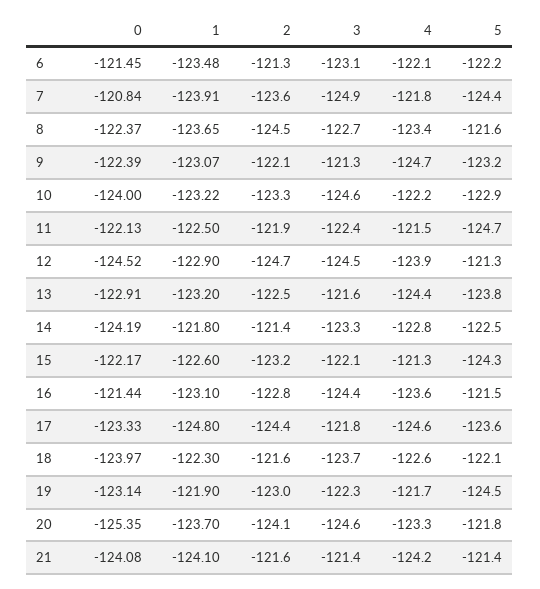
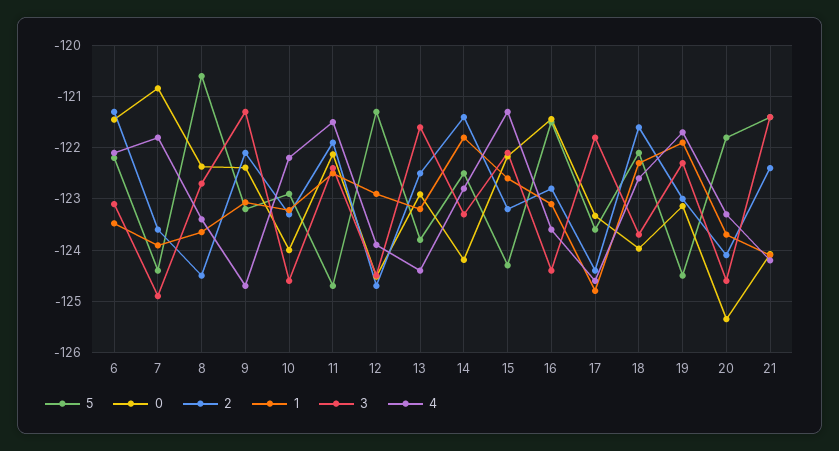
  {
    "0": {
      "6": -121.45,
      "7": -120.84,
      "8": -122.37,
      "9": -122.39,
      "10": -124,
      "11": -122.13,
      "12": -124.52,
      "13": -122.91,
      "14": -124.19,
      "15": -122.17,
      "16": -121.44,
      "17": -123.33,
      "18": -123.97,
      "19": -123.14,
      "20": -125.35,
      "21": -124.08
    },
    "1": {
      "6": -123.48,
      "7": -123.91,
      "8": -123.65,
      "9": -123.07,
      "10": -123.22,
      "11": -122.5,
      "12": -122.9,
      "13": -123.2,
      "14": -121.8,
      "15": -122.6,
      "16": -123.1,
      "17": -124.8,
      "18": -122.3,
      "19": -121.9,
      "20": -123.7,
      "21": -124.1
    },
    "2": {
      "6": -121.3,
      "7": -123.6,
      "8": -124.5,
      "9": -122.1,
      "10": -123.3,
      "11": -121.9,
      "12": -124.7,
      "13": -122.5,
      "14": -121.4,
      "15": -123.2,
      "16": -122.8,
      "17": -124.4,
      "18": -121.6,
      "19": -123,
      "20": -124.1,
-     "21": -121.6
+     "21": -122.4
    },
    "3": {
      "6": -123.1,
      "7": -124.9,
      "8": -122.7,
      "9": -121.3,
      "10": -124.6,
      "11": -122.4,
      "12": -124.5,
      "13": -121.6,
      "14": -123.3,
      "15": -122.1,
      "16": -124.4,
      "17": -121.8,
      "18": -123.7,
      "19": -122.3,
      "20": -124.6,
      "21": -121.4
    },
    "4": {
      "6": -122.1,
      "7": -121.8,
      "8": -123.4,
      "9": -124.7,
      "10": -122.2,
      "11": -121.5,
      "12": -123.9,
      "13": -124.4,
      "14": -122.8,
      "15": -121.3,
      "16": -123.6,
      "17": -124.6,
      "18": -122.6,
      "19": -121.7,
      "20": -123.3,
      "21": -124.2
    },
    "5": {
      "6": -122.2,
      "7": -124.4,
-     "8": -121.6,
+     "8": -120.6,
      "9": -123.2,
      "10": -122.9,
      "11": -124.7,
      "12": -121.3,
      "13": -123.8,
      "14": -122.5,
      "15": -124.3,
      "16": -121.5,
      "17": -123.6,
      "18": -122.1,
      "19": -124.5,
      "20": -121.8,
      "21": -121.4
    }
  }

